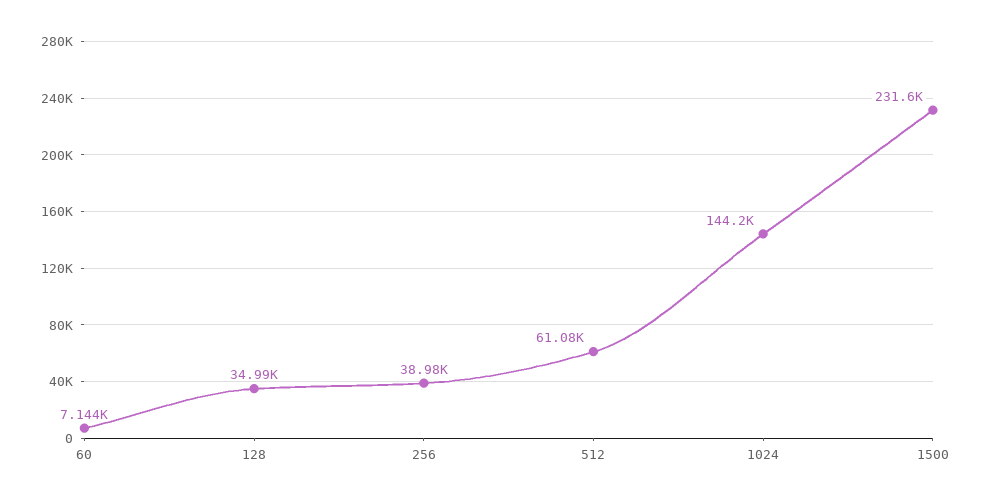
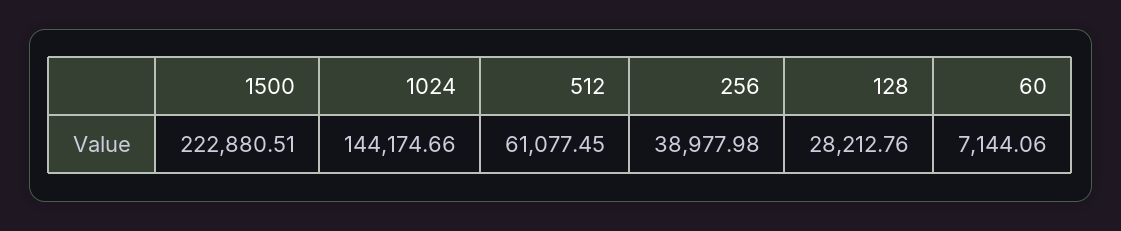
  {
    "60": 7144.06,
-   "128": 34990,
+   "128": 28212.76,
    "256": 38977.98,
    "512": 61077.45,
    "1024": 144174.66,
-   "1500": 231600
+   "1500": 222880.51
  }

